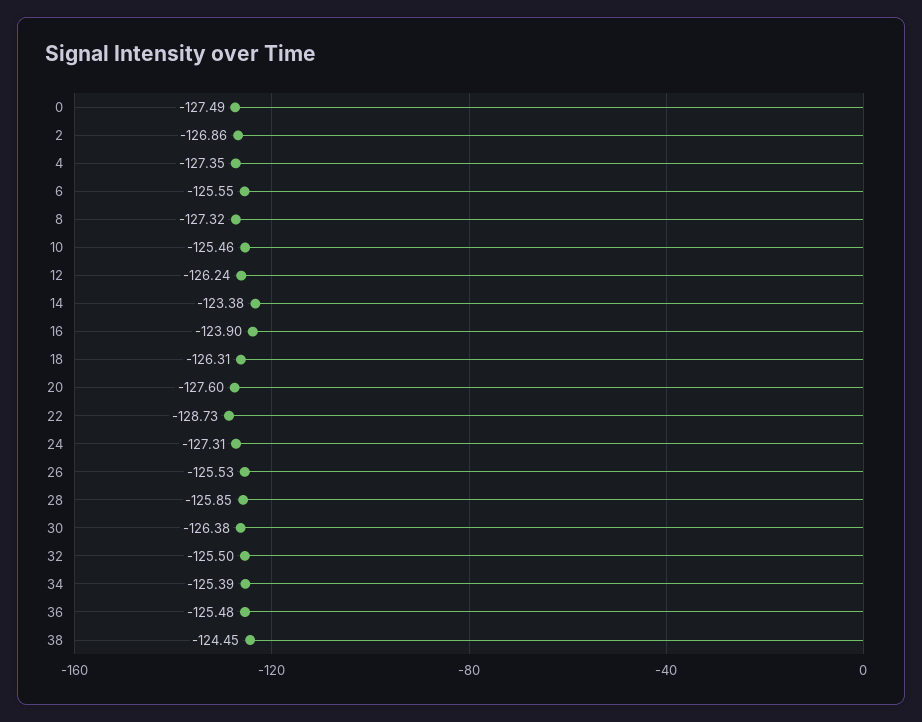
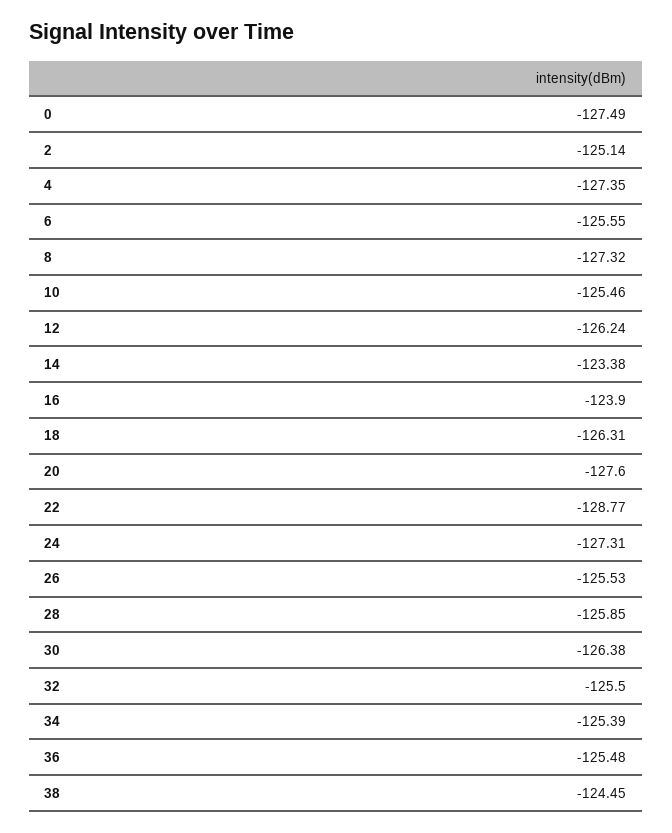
  {
    "0": -127.49,
-   "2": -126.86,
+   "2": -125.14,
    "4": -127.35,
    "6": -125.55,
    "8": -127.32,
    "10": -125.46,
    "12": -126.24,
    "14": -123.38,
    "16": -123.9,
    "18": -126.31,
    "20": -127.6,
-   "22": -128.73,
+   "22": -128.77,
    "24": -127.31,
    "26": -125.53,
    "28": -125.85,
    "30": -126.38,
    "32": -125.5,
    "34": -125.39,
    "36": -125.48,
    "38": -124.45
  }

